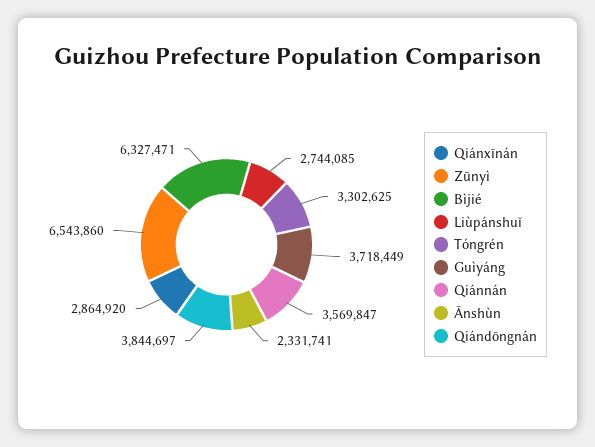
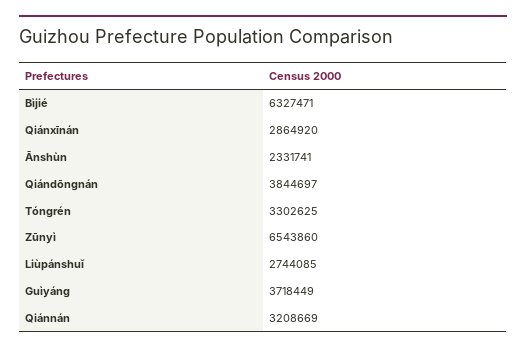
  {
    "Qiánxīnán": 2864920,
    "Zūnyì": 6543860,
    "Bìjié": 6327471,
    "Liùpánshuĭ": 2744085,
    "Tóngrén": 3302625,
    "Guìyáng": 3718449,
-   "Qiánnán": 3569847,
+   "Qiánnán": 3208669,
    "Ānshùn": 2331741,
    "Qiándōngnán": 3844697
  }

